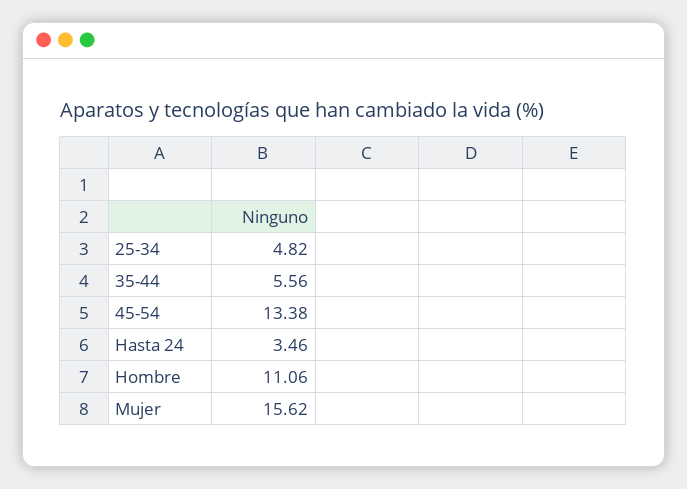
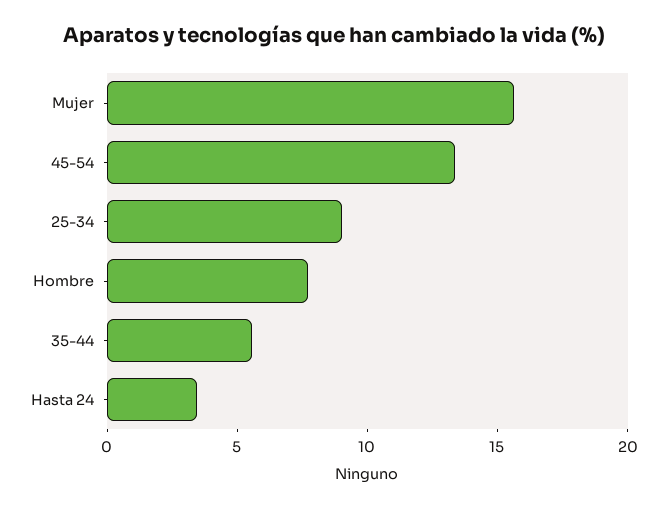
  {
-   "25-34": 4.82,
+   "25-34": 9,
    "35-44": 5.56,
    "45-54": 13.38,
    "Hasta 24": 3.46,
-   "Hombre": 11.06,
+   "Hombre": 8,
    "Mujer": 15.62
  }

